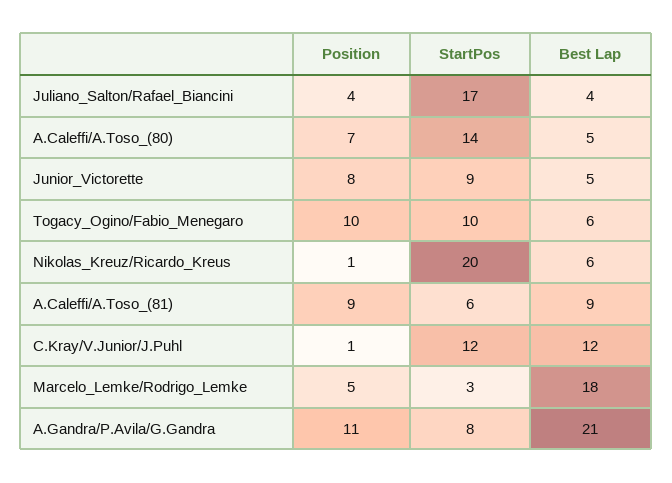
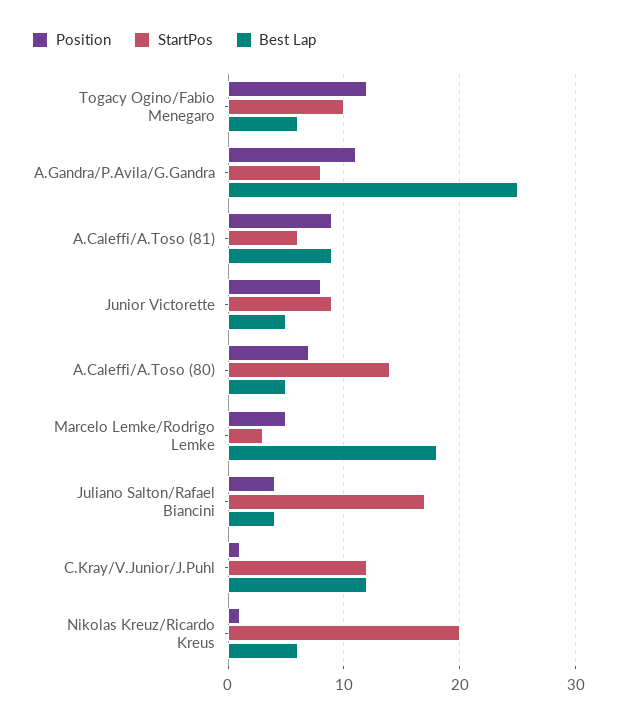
  {
    "Position": {
      "Juliano_Salton/Rafael_Biancini": 4,
      "A.Caleffi/A.Toso_(80)": 7,
      "Junior_Victorette": 8,
-     "Togacy_Ogino/Fabio_Menegaro": 10,
+     "Togacy_Ogino/Fabio_Menegaro": 12,
      "Nikolas_Kreuz/Ricardo_Kreus": 1,
      "A.Caleffi/A.Toso_(81)": 9,
      "C.Kray/V.Junior/J.Puhl": 1,
      "Marcelo_Lemke/Rodrigo_Lemke": 5,
      "A.Gandra/P.Avila/G.Gandra": 11
    },
    "StartPos": {
      "Juliano_Salton/Rafael_Biancini": 17,
      "A.Caleffi/A.Toso_(80)": 14,
      "Junior_Victorette": 9,
      "Togacy_Ogino/Fabio_Menegaro": 10,
      "Nikolas_Kreuz/Ricardo_Kreus": 20,
      "A.Caleffi/A.Toso_(81)": 6,
      "C.Kray/V.Junior/J.Puhl": 12,
      "Marcelo_Lemke/Rodrigo_Lemke": 3,
      "A.Gandra/P.Avila/G.Gandra": 8
    },
    "Best Lap": {
      "Juliano_Salton/Rafael_Biancini": 4,
      "A.Caleffi/A.Toso_(80)": 5,
      "Junior_Victorette": 5,
      "Togacy_Ogino/Fabio_Menegaro": 6,
      "Nikolas_Kreuz/Ricardo_Kreus": 6,
      "A.Caleffi/A.Toso_(81)": 9,
      "C.Kray/V.Junior/J.Puhl": 12,
      "Marcelo_Lemke/Rodrigo_Lemke": 18,
-     "A.Gandra/P.Avila/G.Gandra": 21
+     "A.Gandra/P.Avila/G.Gandra": 25
    }
  }

